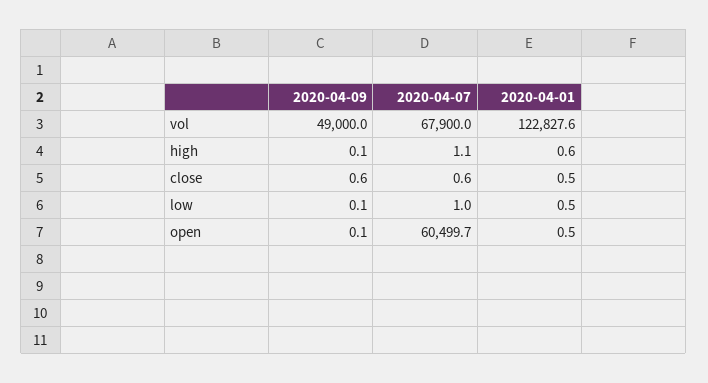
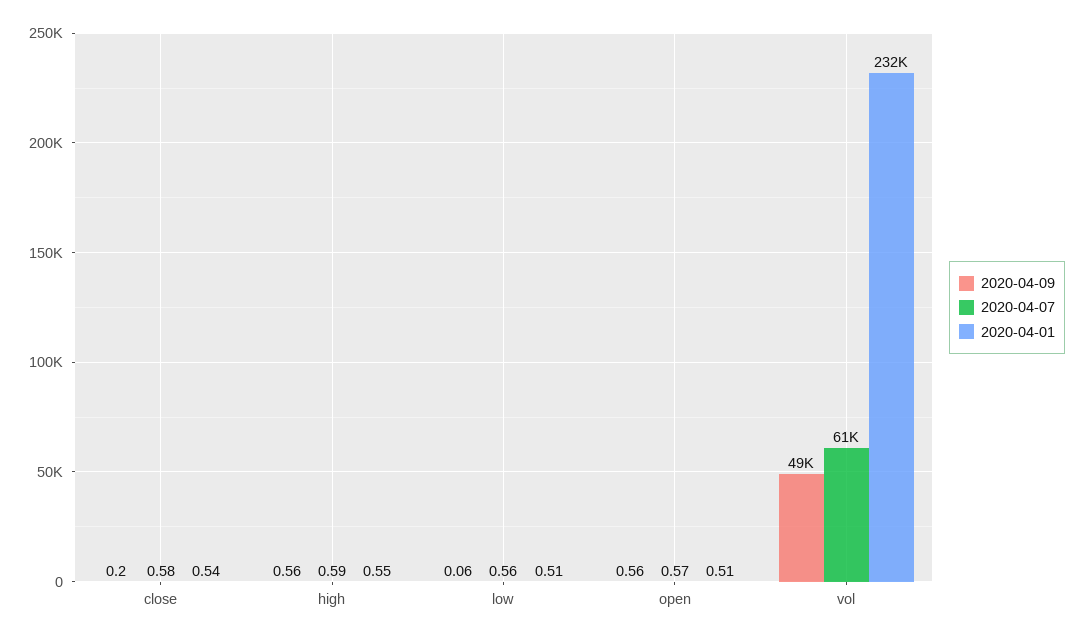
  {
    "2020-04-09": {
      "vol": 49000,
-     "high": 0.1,
+     "high": 0.56,
-     "close": 0.6,
+     "close": 0.2,
      "low": 0.06,
-     "open": 0.1
+     "open": 0.56
    },
    "2020-04-07": {
-     "vol": 67900,
+     "vol": 61000,
-     "high": 1.1,
+     "high": 0.59,
      "close": 0.58,
-     "low": 1,
+     "low": 0.56,
-     "open": 60499.7
+     "open": 0.57
    },
    "2020-04-01": {
-     "vol": 122827.6,
+     "vol": 232000,
      "high": 0.55,
      "close": 0.54,
      "low": 0.51,
      "open": 0.51
    }
  }

